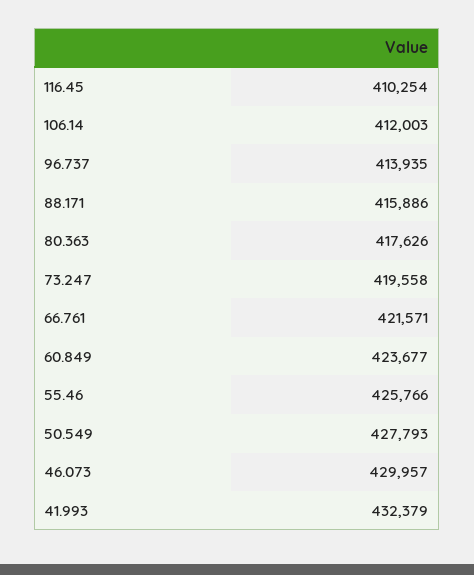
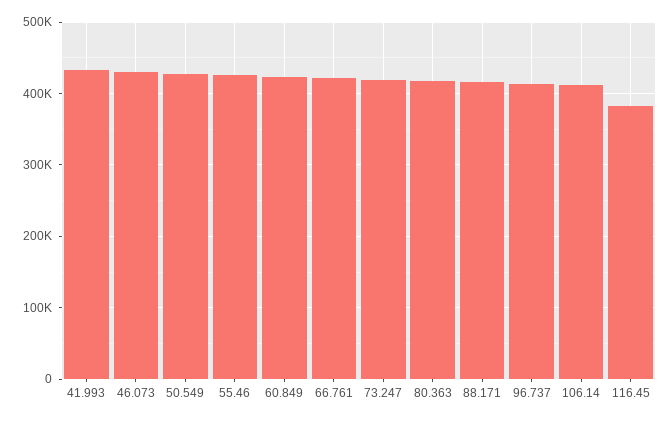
  {
-   "116.45": 410254,
+   "116.45": 380000,
    "106.14": 412003,
    "96.737": 413935,
    "88.171": 415886,
    "80.363": 417626,
    "73.247": 419558,
    "66.761": 421571,
    "60.849": 423677,
    "55.46": 425766,
    "50.549": 427793,
    "46.073": 429957,
    "41.993": 432379
  }

